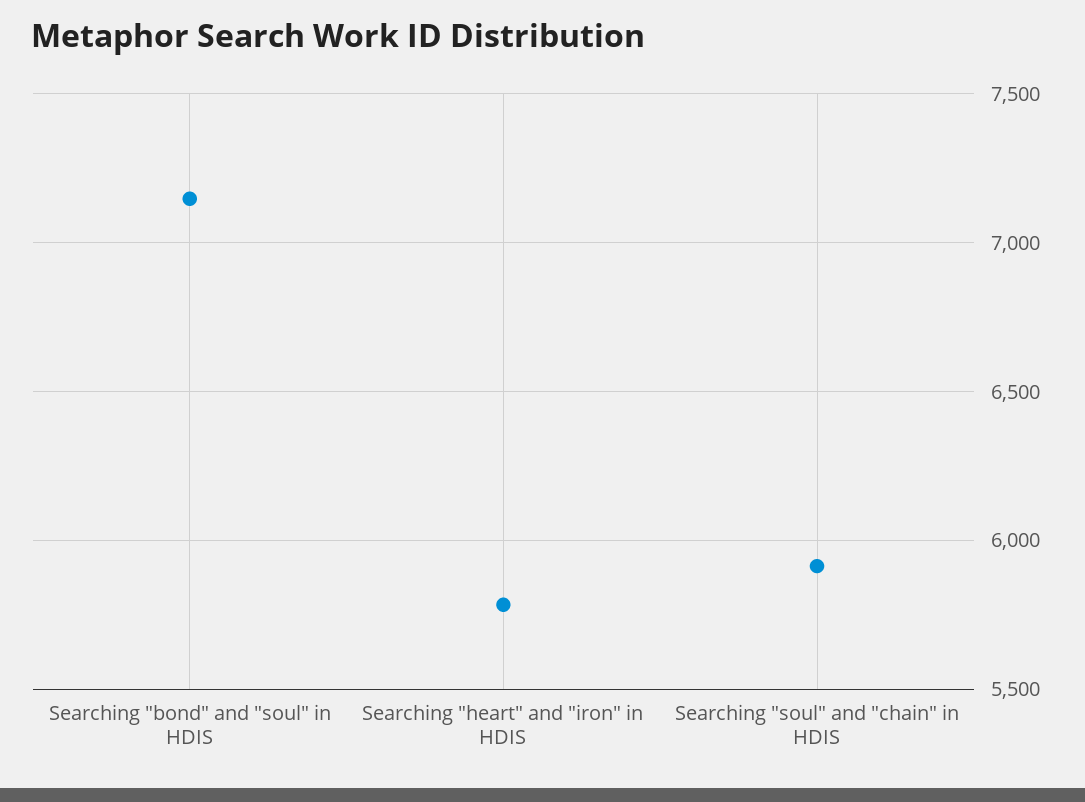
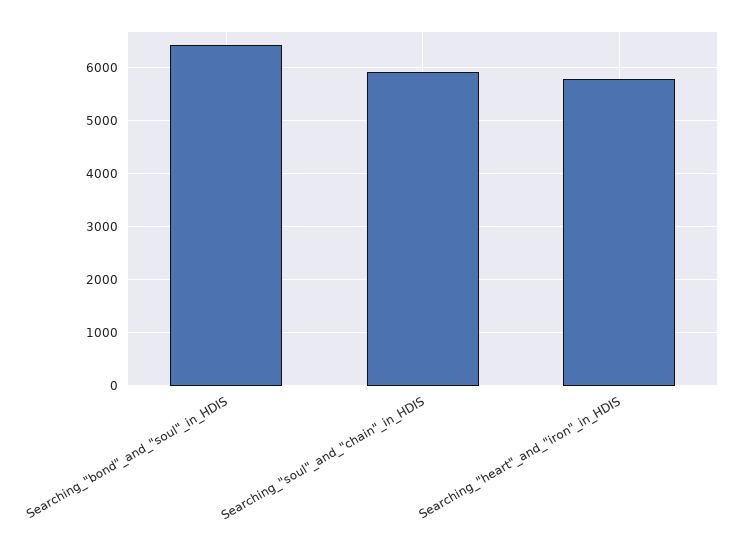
  {
-   "Searching \"bond\" and \"soul\" in HDIS": 7150,
+   "Searching \"bond\" and \"soul\" in HDIS": 6400,
    "Searching \"heart\" and \"iron\" in HDIS": 5800,
    "Searching \"soul\" and \"chain\" in HDIS": 5900
  }

